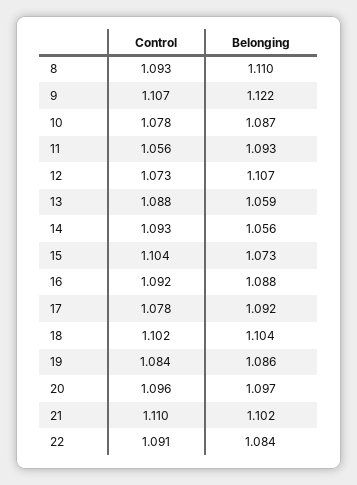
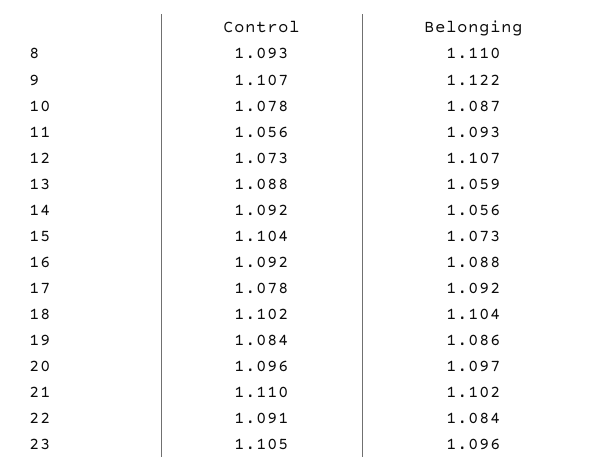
  {
    "Control": {
      "8": 1.093,
      "9": 1.107,
      "10": 1.078,
      "11": 1.056,
      "12": 1.073,
      "13": 1.088,
-     "14": 1.093,
+     "14": 1.092,
      "15": 1.104,
      "16": 1.092,
      "17": 1.078,
      "18": 1.102,
      "19": 1.084,
      "20": 1.096,
      "21": 1.11,
-     "22": 1.091
+     "22": 1.091,
+     "23": 1.105
    },
    "Belonging": {
      "8": 1.11,
      "9": 1.122,
      "10": 1.087,
      "11": 1.093,
      "12": 1.107,
      "13": 1.059,
      "14": 1.056,
      "15": 1.073,
      "16": 1.088,
      "17": 1.092,
      "18": 1.104,
      "19": 1.086,
      "20": 1.097,
      "21": 1.102,
-     "22": 1.084
+     "22": 1.084,
+     "23": 1.096
    }
  }

